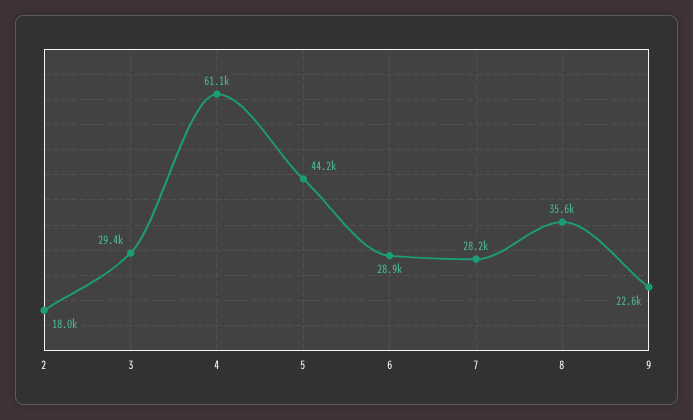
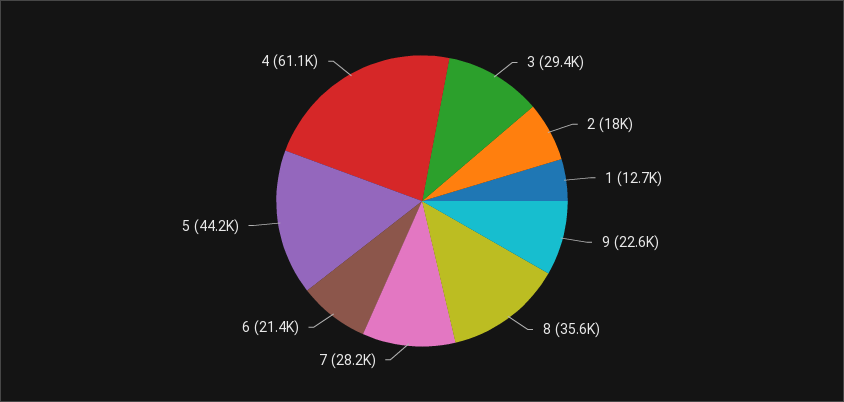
  {
    "2": 18000,
    "3": 29400,
    "4": 61100,
    "5": 44200,
-   "6": 28900,
+   "6": 21400,
    "7": 28200,
    "8": 35600,
-   "9": 22600
+   "9": 22600,
+   "1": 12700
  }

